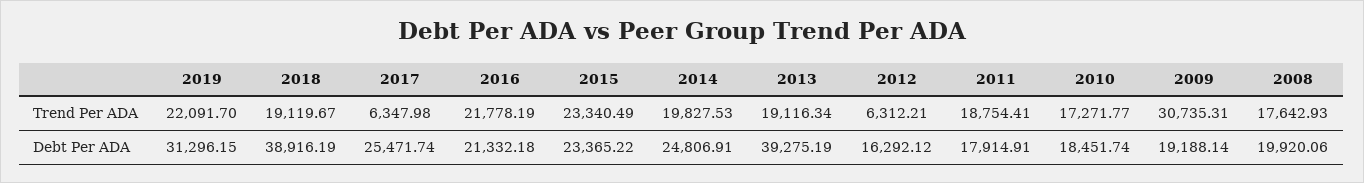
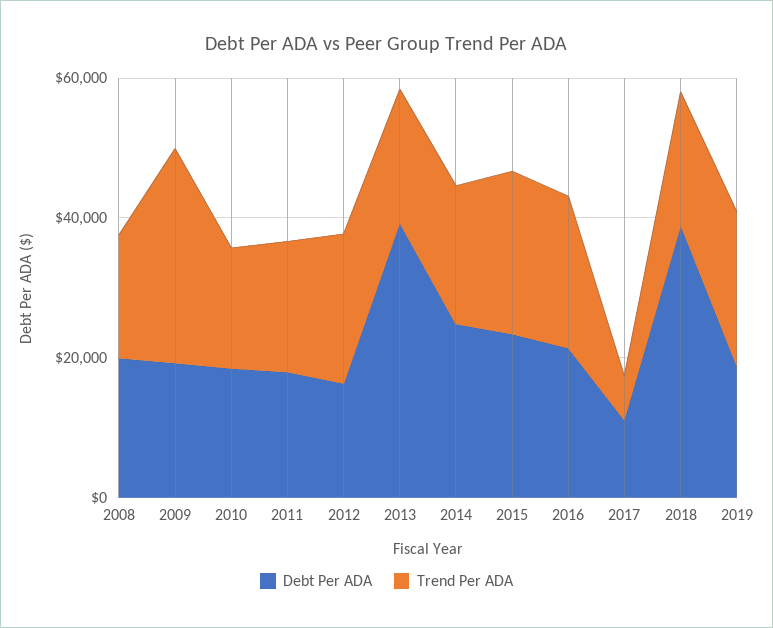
  {
    "Trend Per ADA": {
      "2019": 22091.7,
      "2018": 19119.67,
      "2017": 6347.98,
      "2016": 21778.19,
      "2015": 23340.49,
      "2014": 19827.53,
      "2013": 19116.34,
-     "2012": 6312.21,
+     "2012": 20000,
      "2011": 18754.41,
      "2010": 17271.77,
      "2009": 30735.31,
      "2008": 17642.93
    },
    "Debt Per ADA": {
-     "2019": 31296.15,
+     "2019": 20000,
      "2018": 38916.19,
-     "2017": 25471.74,
+     "2017": 10000,
      "2016": 21332.18,
      "2015": 23365.22,
      "2014": 24806.91,
      "2013": 39275.19,
      "2012": 16292.12,
      "2011": 17914.91,
      "2010": 18451.74,
      "2009": 19188.14,
      "2008": 19920.06
    }
  }

